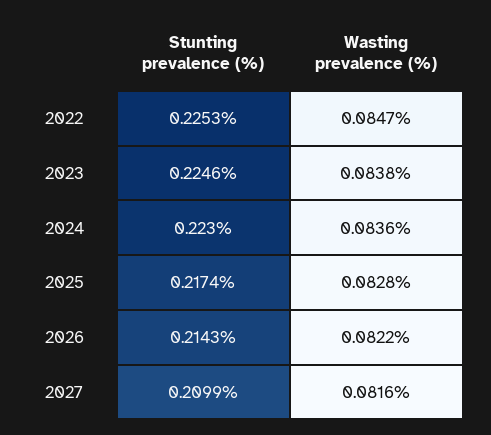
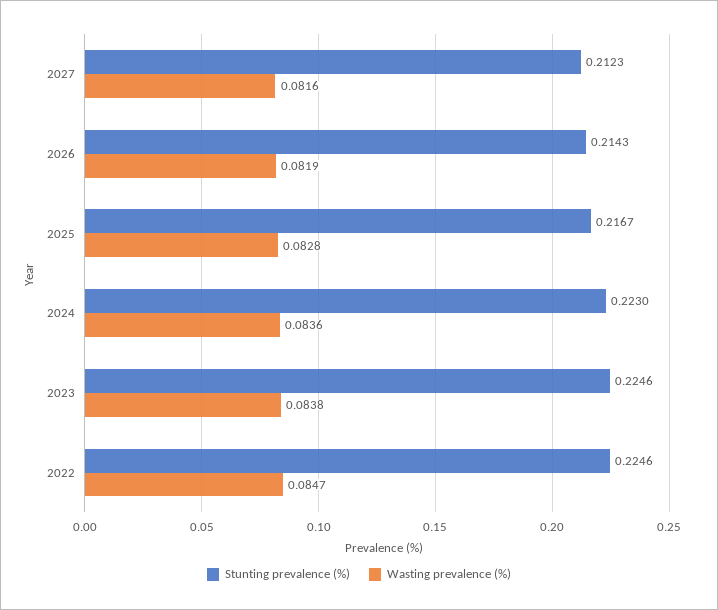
  {
    "Stunting prevalence (%)": {
-     "2022": 0.2253,
+     "2022": 0.2246,
      "2023": 0.2246,
      "2024": 0.223,
-     "2025": 0.2174,
+     "2025": 0.2167,
      "2026": 0.2143,
-     "2027": 0.2099
+     "2027": 0.2123
    },
    "Wasting prevalence (%)": {
      "2022": 0.0847,
      "2023": 0.0838,
      "2024": 0.0836,
      "2025": 0.0828,
-     "2026": 0.0822,
+     "2026": 0.0819,
      "2027": 0.0816
    }
  }

